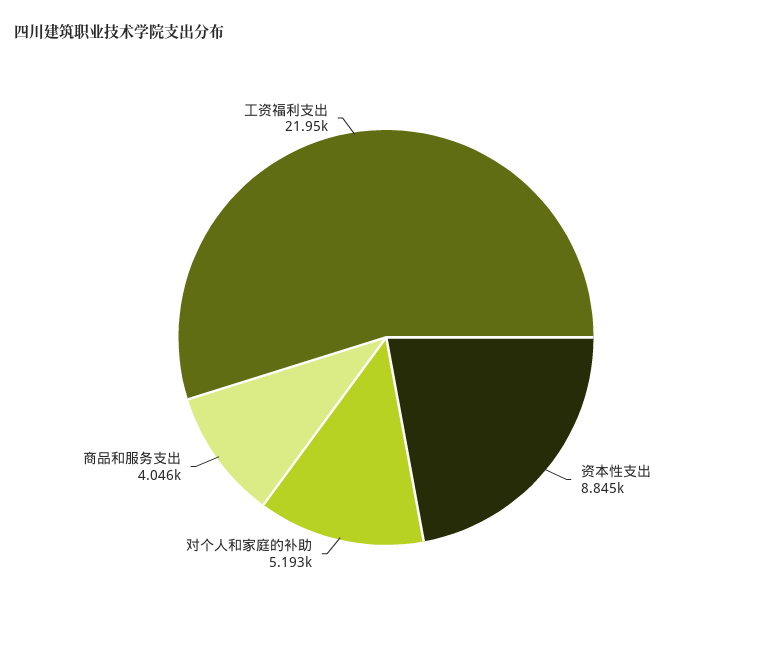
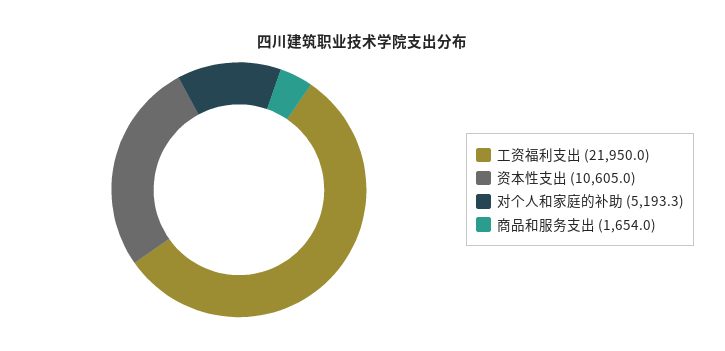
  {
-   "资本性支出": 8845,
+   "资本性支出": 10605,
    "对个人和家庭的补助": 5193.3,
-   "商品和服务支出": 4046,
+   "商品和服务支出": 1654,
    "工资福利支出": 21950
  }

